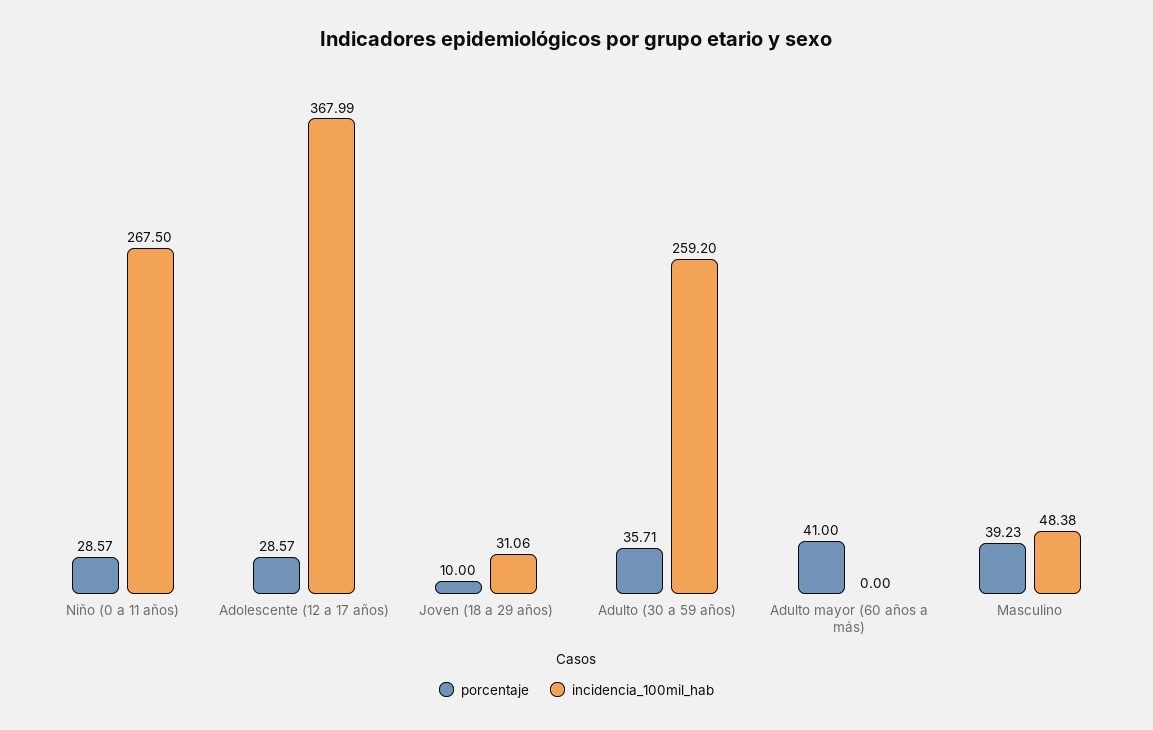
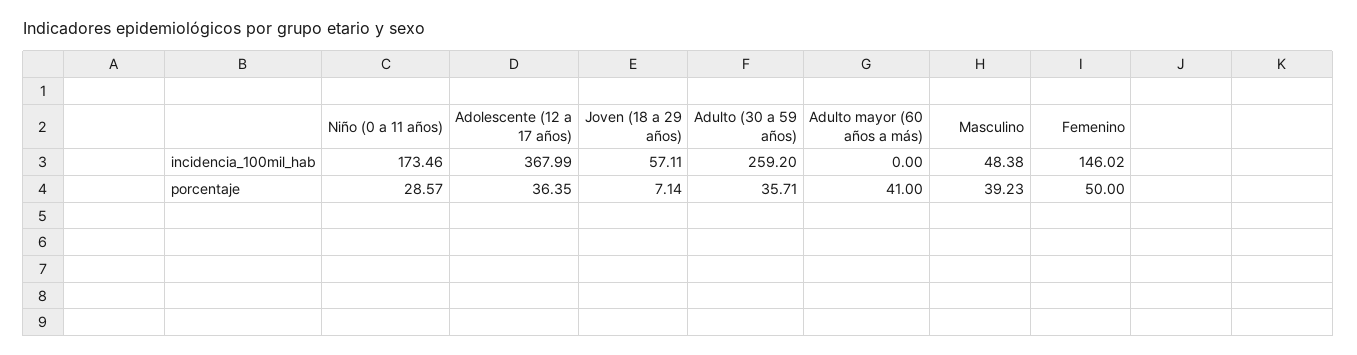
  {
    "porcentaje": {
      "Niño (0 a 11 años)": 28.57,
-     "Adolescente (12 a 17 años)": 28.57,
+     "Adolescente (12 a 17 años)": 36.35,
-     "Joven (18 a 29 años)": 10,
+     "Joven (18 a 29 años)": 7.14,
      "Adulto (30 a 59 años)": 35.71,
      "Adulto mayor (60 años a más)": 41,
-     "Masculino": 39.23
+     "Masculino": 39.23,
+     "Femenino": 50
    },
    "incidencia_100mil_hab": {
-     "Niño (0 a 11 años)": 267.5,
+     "Niño (0 a 11 años)": 173.46,
      "Adolescente (12 a 17 años)": 367.99,
-     "Joven (18 a 29 años)": 31.06,
+     "Joven (18 a 29 años)": 57.11,
      "Adulto (30 a 59 años)": 259.2,
      "Adulto mayor (60 años a más)": 0,
-     "Masculino": 48.38
+     "Masculino": 48.38,
+     "Femenino": 146.02
    }
  }

